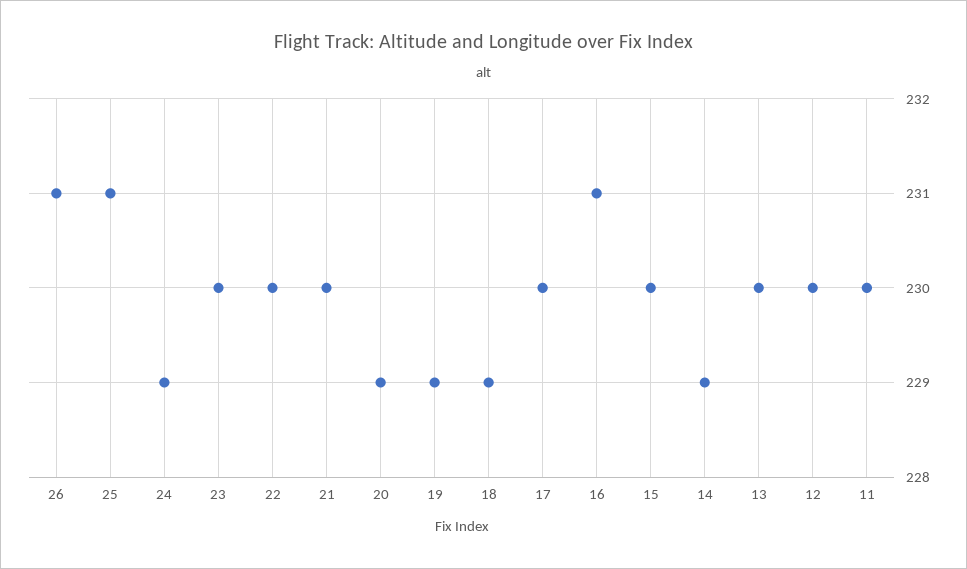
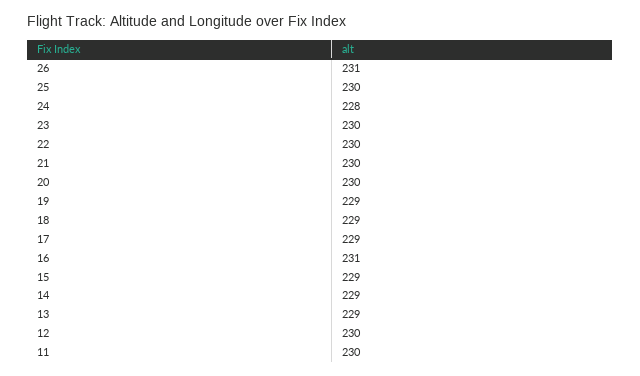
  {
    "26": 231,
-   "25": 231,
+   "25": 230,
-   "24": 229,
+   "24": 228,
    "23": 230,
    "22": 230,
    "21": 230,
-   "20": 229,
+   "20": 230,
    "19": 229,
    "18": 229,
-   "17": 230,
+   "17": 229,
    "16": 231,
-   "15": 230,
+   "15": 229,
    "14": 229,
-   "13": 230,
+   "13": 229,
    "12": 230,
    "11": 230
  }

